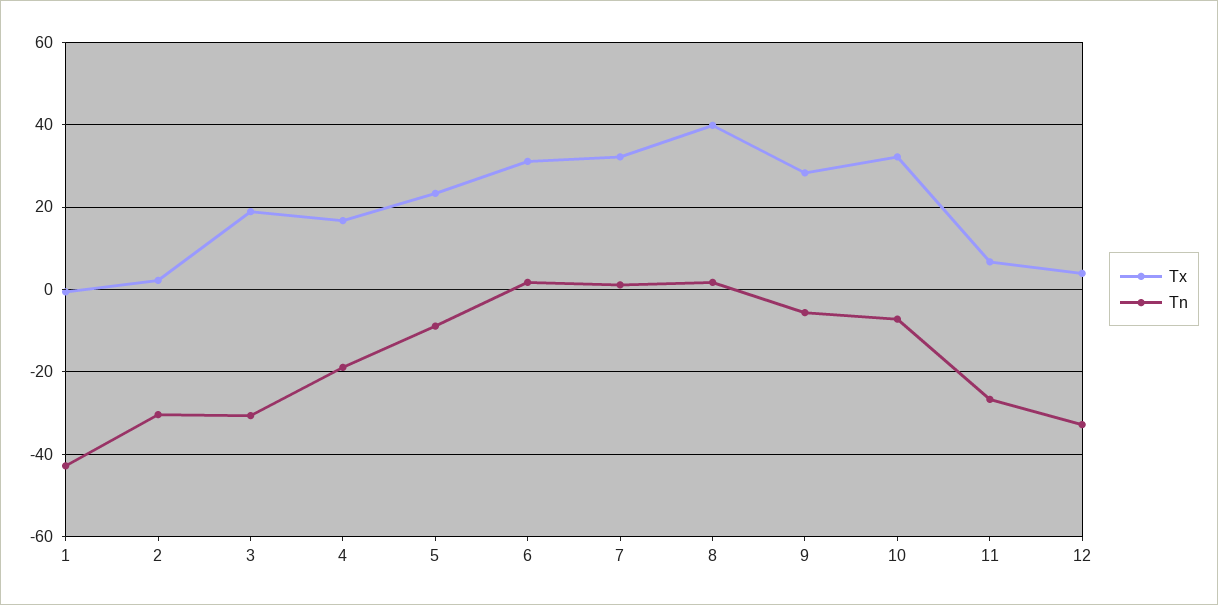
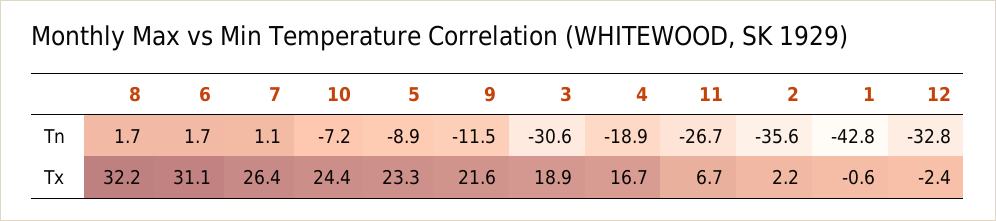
  {
    "Tx": {
      "1": -0.6,
      "2": 2.2,
      "3": 18.9,
      "4": 16.7,
      "5": 23.3,
      "6": 31.1,
-     "7": 32,
+     "7": 26.4,
-     "8": 40,
+     "8": 32.2,
-     "9": 28,
+     "9": 21.6,
-     "10": 32,
+     "10": 24.4,
      "11": 6.7,
-     "12": 4
+     "12": -2.4
    },
    "Tn": {
      "1": -42.8,
-     "2": -30,
+     "2": -35.6,
      "3": -30.6,
      "4": -18.9,
      "5": -8.9,
      "6": 1.7,
      "7": 1.1,
      "8": 1.7,
-     "9": -6,
+     "9": -11.5,
      "10": -7.2,
      "11": -26.7,
      "12": -32.8
    }
  }

